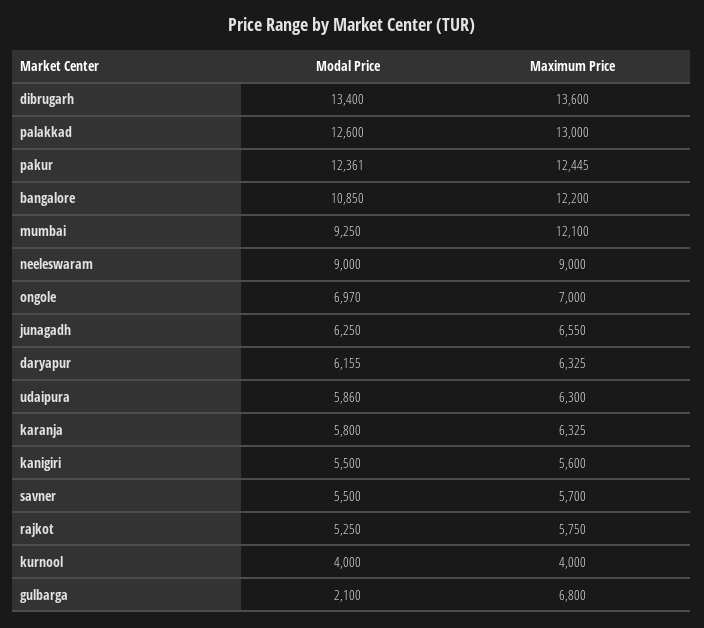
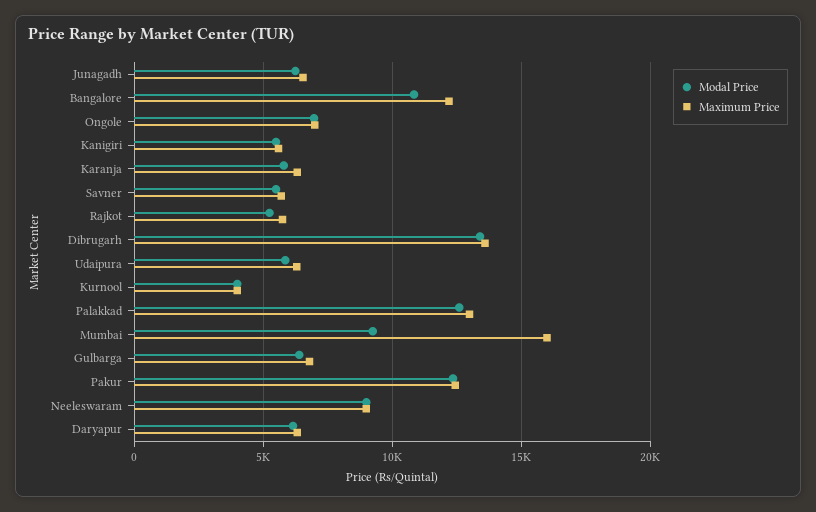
  {
    "Modal Price": {
      "dibrugarh": 13400,
      "palakkad": 12600,
      "pakur": 12361,
      "bangalore": 10850,
      "mumbai": 9250,
      "neeleswaram": 9000,
      "ongole": 6970,
      "junagadh": 6250,
      "daryapur": 6155,
      "udaipura": 5860,
      "karanja": 5800,
      "kanigiri": 5500,
      "savner": 5500,
      "rajkot": 5250,
      "kurnool": 4000,
-     "gulbarga": 2100
+     "gulbarga": 6500
    },
    "Maximum Price": {
      "dibrugarh": 13600,
      "palakkad": 13000,
      "pakur": 12445,
      "bangalore": 12200,
-     "mumbai": 12100,
+     "mumbai": 16000,
      "neeleswaram": 9000,
      "ongole": 7000,
      "junagadh": 6550,
      "daryapur": 6325,
      "udaipura": 6300,
      "karanja": 6325,
      "kanigiri": 5600,
      "savner": 5700,
      "rajkot": 5750,
      "kurnool": 4000,
      "gulbarga": 6800
    }
  }

